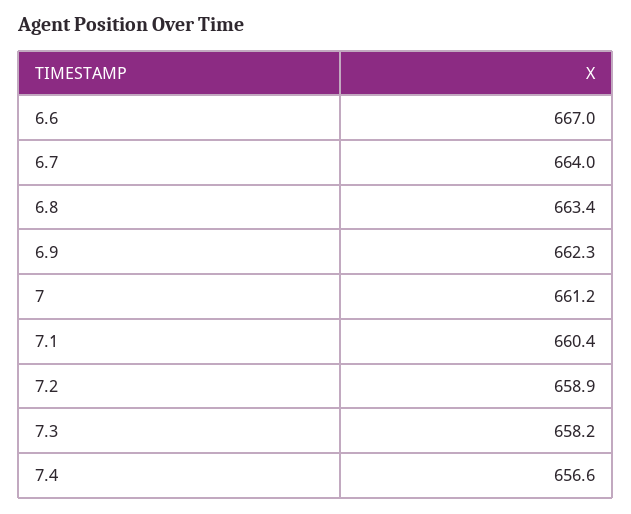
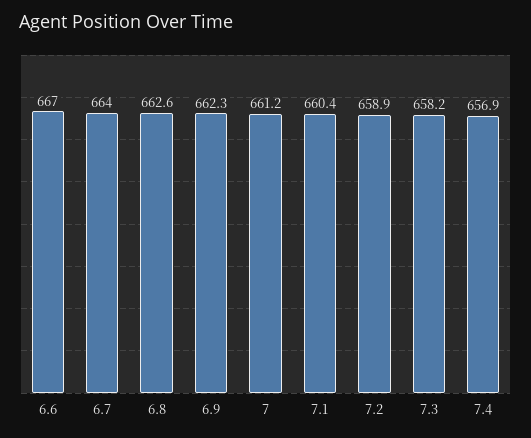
  {
    "6.6": 667,
    "6.7": 664,
-   "6.8": 663.4,
+   "6.8": 662.6,
    "6.9": 662.3,
    "7": 661.2,
    "7.1": 660.4,
    "7.2": 658.9,
    "7.3": 658.2,
-   "7.4": 656.6
+   "7.4": 656.9
  }

